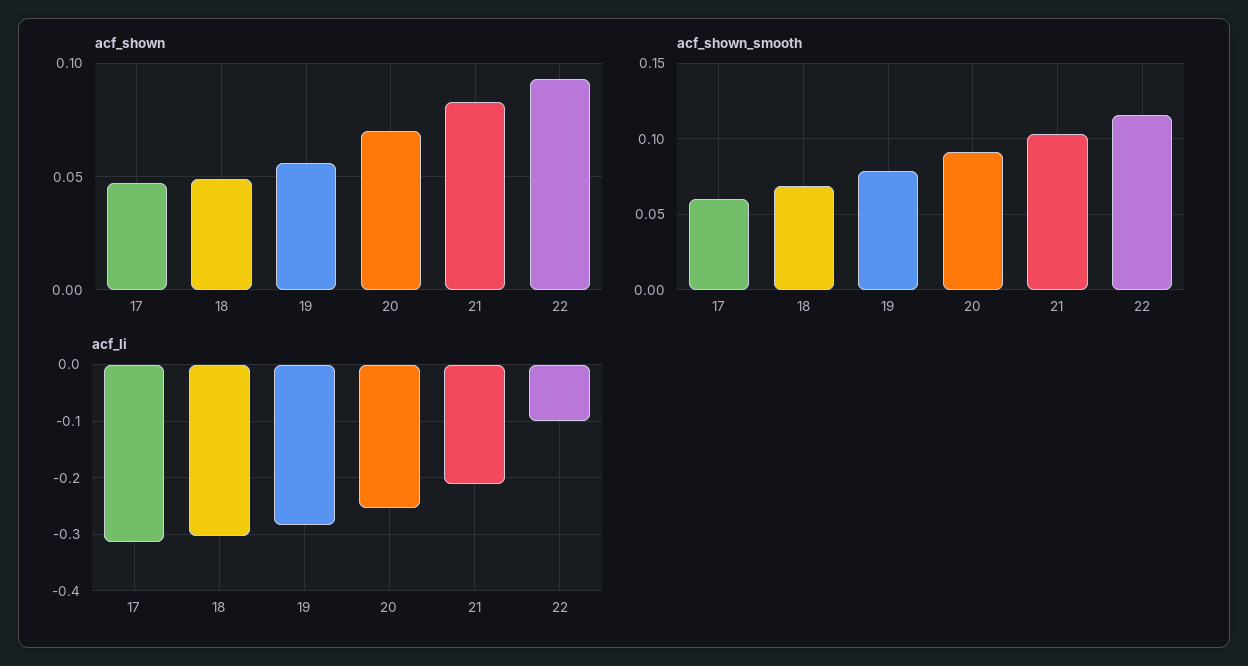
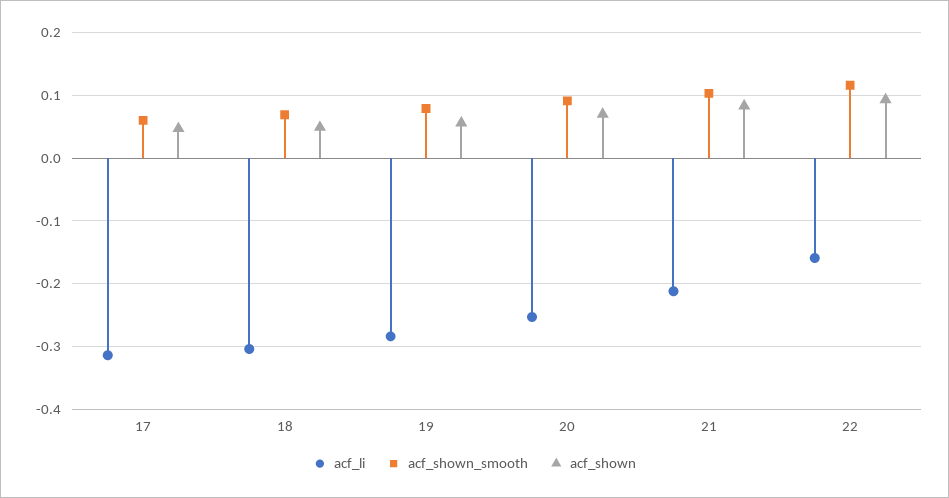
  {
    "acf_shown": {
      "17": 0.045,
      "18": 0.05,
      "19": 0.055,
      "20": 0.07,
      "21": 0.085,
      "22": 0.095
    },
    "acf_shown_smooth": {
      "17": 0.06,
      "18": 0.07,
      "19": 0.08,
      "20": 0.09,
      "21": 0.105,
      "22": 0.115
    },
    "acf_li": {
      "17": -0.31,
      "18": -0.3,
      "19": -0.28,
      "20": -0.25,
      "21": -0.21,
-     "22": -0.1
+     "22": -0.16
    }
  }

